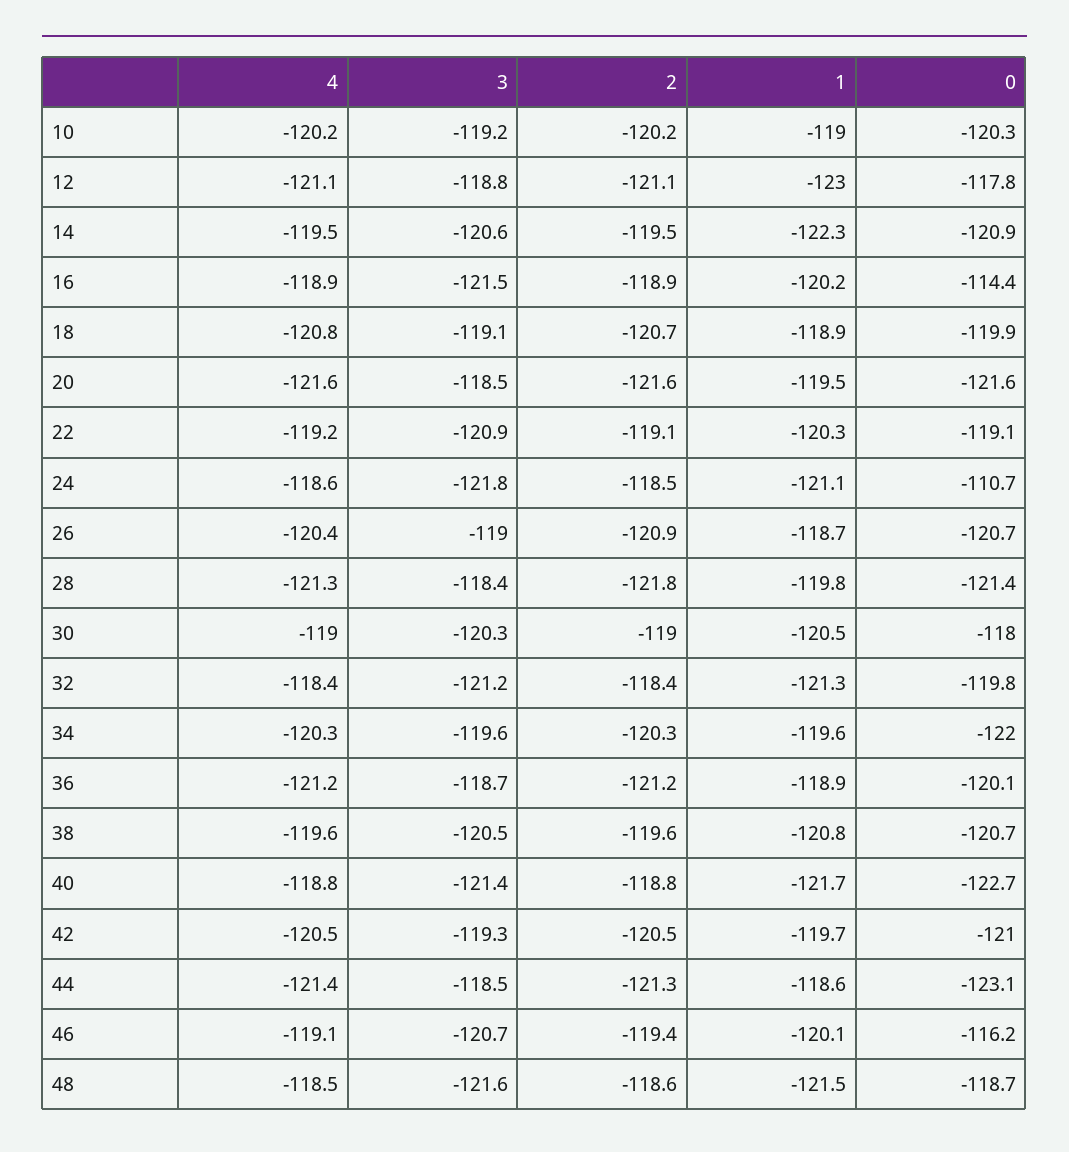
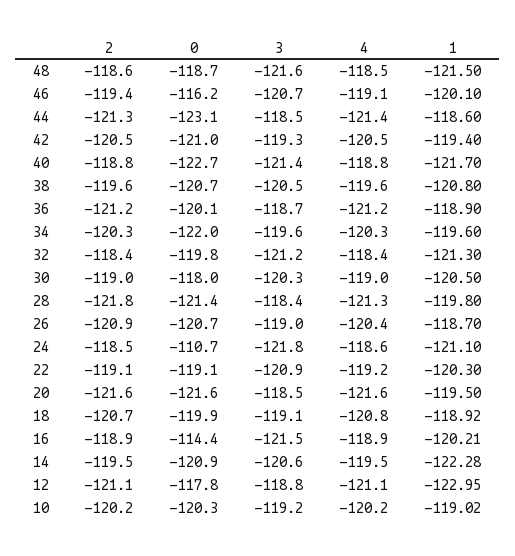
  {
    "4": {
      "10": -120.2,
      "12": -121.1,
      "14": -119.5,
      "16": -118.9,
      "18": -120.8,
      "20": -121.6,
      "22": -119.2,
      "24": -118.6,
      "26": -120.4,
      "28": -121.3,
      "30": -119,
      "32": -118.4,
      "34": -120.3,
      "36": -121.2,
      "38": -119.6,
      "40": -118.8,
      "42": -120.5,
      "44": -121.4,
      "46": -119.1,
      "48": -118.5
    },
    "3": {
      "10": -119.2,
      "12": -118.8,
      "14": -120.6,
      "16": -121.5,
      "18": -119.1,
      "20": -118.5,
      "22": -120.9,
      "24": -121.8,
      "26": -119,
      "28": -118.4,
      "30": -120.3,
      "32": -121.2,
      "34": -119.6,
      "36": -118.7,
      "38": -120.5,
      "40": -121.4,
      "42": -119.3,
      "44": -118.5,
      "46": -120.7,
      "48": -121.6
    },
    "2": {
      "10": -120.2,
      "12": -121.1,
      "14": -119.5,
      "16": -118.9,
      "18": -120.7,
      "20": -121.6,
      "22": -119.1,
      "24": -118.5,
      "26": -120.9,
      "28": -121.8,
      "30": -119,
      "32": -118.4,
      "34": -120.3,
      "36": -121.2,
      "38": -119.6,
      "40": -118.8,
      "42": -120.5,
      "44": -121.3,
      "46": -119.4,
      "48": -118.6
    },
    "1": {
      "10": -119.02,
      "12": -122.95,
      "14": -122.28,
      "16": -120.21,
      "18": -118.92,
      "20": -119.5,
      "22": -120.3,
      "24": -121.1,
      "26": -118.7,
      "28": -119.8,
      "30": -120.5,
      "32": -121.3,
      "34": -119.6,
      "36": -118.9,
      "38": -120.8,
      "40": -121.7,
-     "42": -119.7,
+     "42": -119.4,
      "44": -118.6,
      "46": -120.1,
      "48": -121.5
    },
    "0": {
      "10": -120.3,
      "12": -117.8,
      "14": -120.9,
      "16": -114.4,
      "18": -119.9,
      "20": -121.6,
      "22": -119.1,
      "24": -110.7,
      "26": -120.7,
      "28": -121.4,
      "30": -118,
      "32": -119.8,
      "34": -122,
      "36": -120.1,
      "38": -120.7,
      "40": -122.7,
      "42": -121,
      "44": -123.1,
      "46": -116.2,
      "48": -118.7
    }
  }

